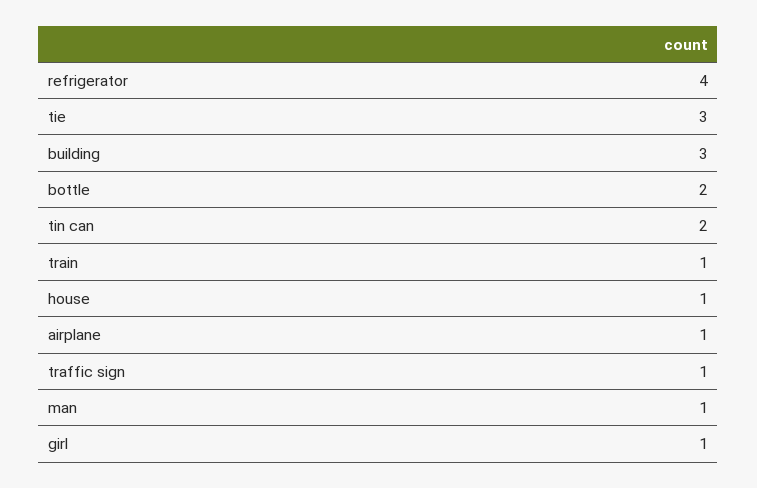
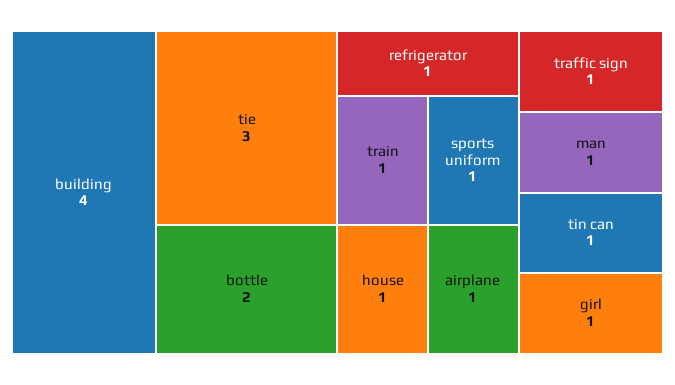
  {
-   "refrigerator": 4,
+   "refrigerator": 1,
    "tie": 3,
-   "building": 3,
+   "building": 4,
    "bottle": 2,
-   "tin can": 2,
+   "tin can": 1,
    "train": 1,
    "house": 1,
    "airplane": 1,
    "traffic sign": 1,
    "man": 1,
-   "girl": 1
+   "girl": 1,
+   "sports uniform": 1
  }

